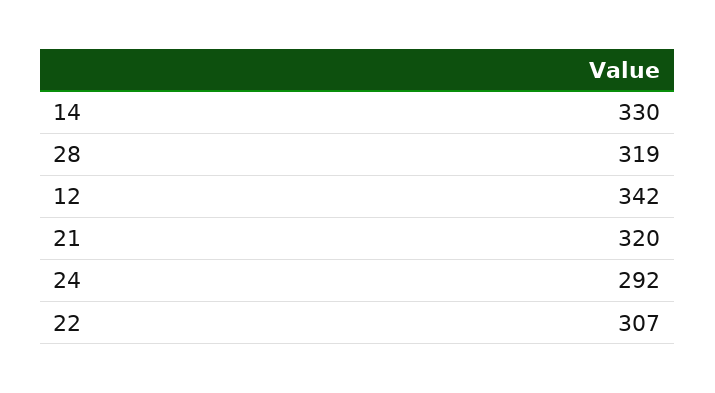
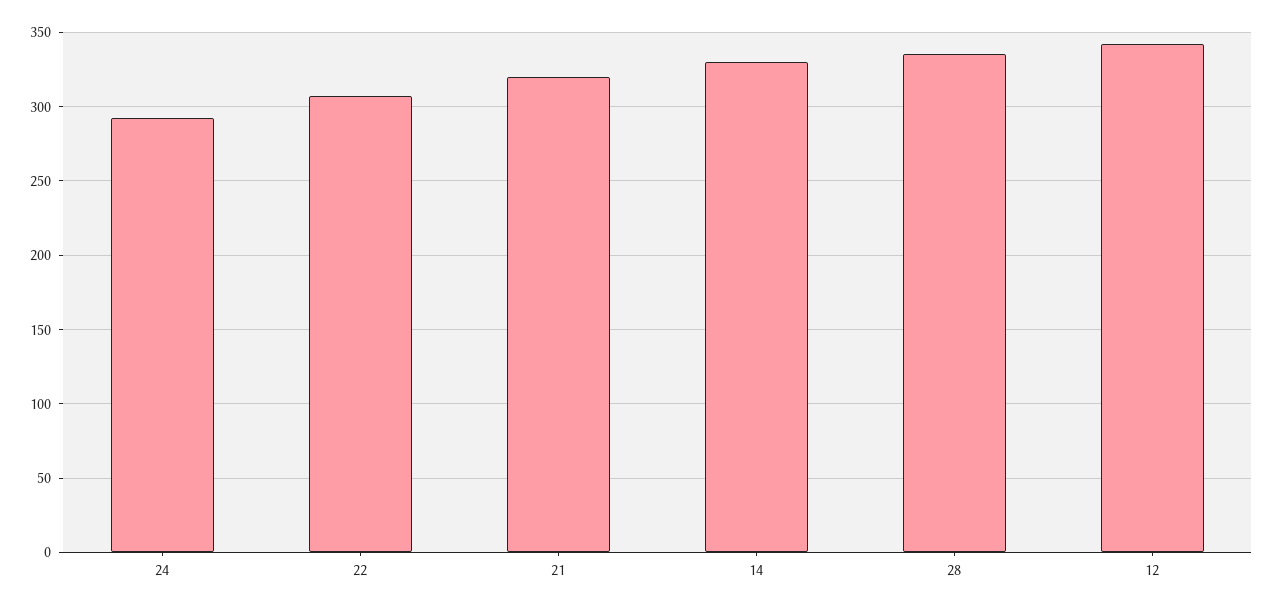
  {
    "14": 330,
-   "28": 319,
+   "28": 335,
    "12": 342,
    "21": 320,
    "24": 292,
    "22": 307
  }

